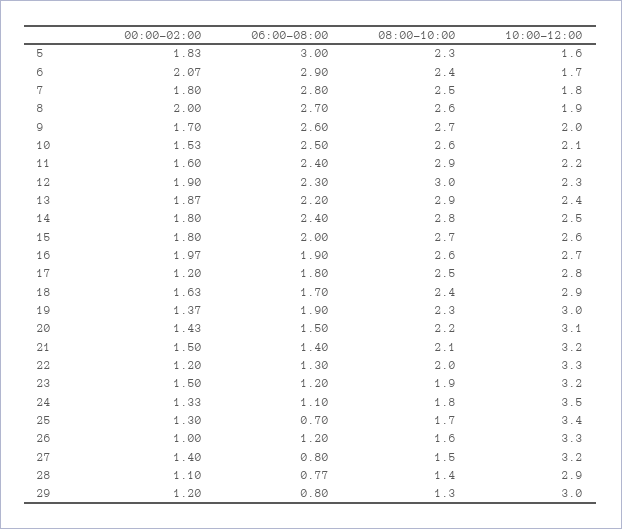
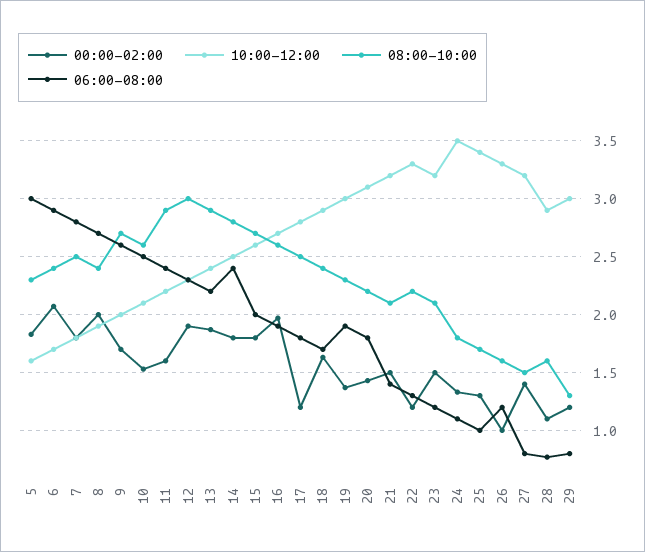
  {
    "00:00-02:00": {
      "5": 1.83,
      "6": 2.07,
      "7": 1.8,
      "8": 2,
      "9": 1.7,
      "10": 1.53,
      "11": 1.6,
      "12": 1.9,
      "13": 1.87,
      "14": 1.8,
      "15": 1.8,
      "16": 1.97,
      "17": 1.2,
      "18": 1.63,
      "19": 1.37,
      "20": 1.43,
      "21": 1.5,
      "22": 1.2,
      "23": 1.5,
      "24": 1.33,
      "25": 1.3,
      "26": 1,
      "27": 1.4,
      "28": 1.1,
      "29": 1.2
    },
    "06:00-08:00": {
      "5": 3,
      "6": 2.9,
      "7": 2.8,
      "8": 2.7,
      "9": 2.6,
      "10": 2.5,
      "11": 2.4,
      "12": 2.3,
      "13": 2.2,
      "14": 2.4,
      "15": 2,
      "16": 1.9,
      "17": 1.8,
      "18": 1.7,
      "19": 1.9,
-     "20": 1.5,
+     "20": 1.8,
      "21": 1.4,
      "22": 1.3,
      "23": 1.2,
      "24": 1.1,
-     "25": 0.7,
+     "25": 1,
      "26": 1.2,
      "27": 0.8,
      "28": 0.77,
      "29": 0.8
    },
    "08:00-10:00": {
      "5": 2.3,
      "6": 2.4,
      "7": 2.5,
-     "8": 2.6,
+     "8": 2.4,
      "9": 2.7,
      "10": 2.6,
      "11": 2.9,
      "12": 3,
      "13": 2.9,
      "14": 2.8,
      "15": 2.7,
      "16": 2.6,
      "17": 2.5,
      "18": 2.4,
      "19": 2.3,
      "20": 2.2,
      "21": 2.1,
-     "22": 2,
+     "22": 2.2,
-     "23": 1.9,
+     "23": 2.1,
      "24": 1.8,
      "25": 1.7,
      "26": 1.6,
      "27": 1.5,
-     "28": 1.4,
+     "28": 1.6,
      "29": 1.3
    },
    "10:00-12:00": {
      "5": 1.6,
      "6": 1.7,
      "7": 1.8,
      "8": 1.9,
      "9": 2,
      "10": 2.1,
      "11": 2.2,
      "12": 2.3,
      "13": 2.4,
      "14": 2.5,
      "15": 2.6,
      "16": 2.7,
      "17": 2.8,
      "18": 2.9,
      "19": 3,
      "20": 3.1,
      "21": 3.2,
      "22": 3.3,
      "23": 3.2,
      "24": 3.5,
      "25": 3.4,
      "26": 3.3,
      "27": 3.2,
      "28": 2.9,
      "29": 3
    }
  }

